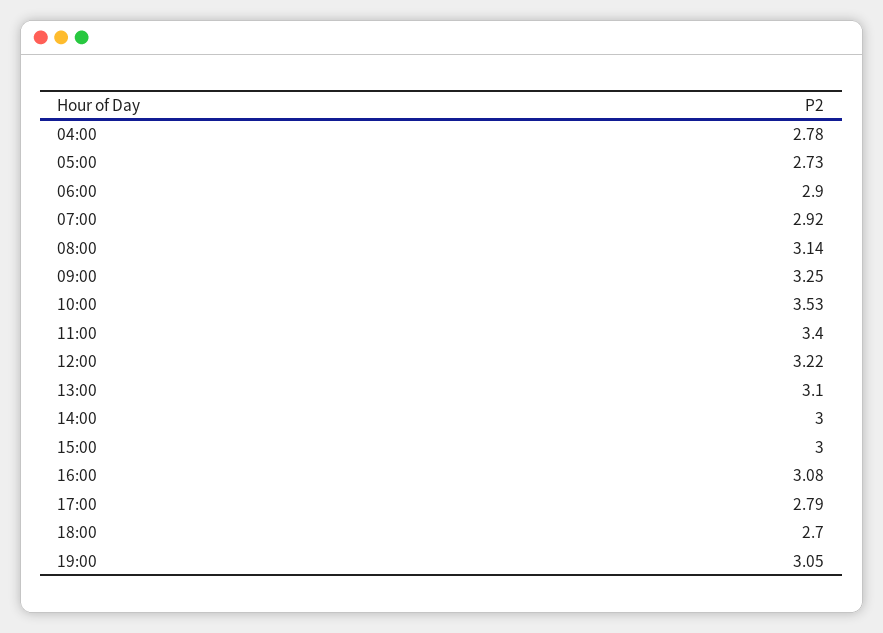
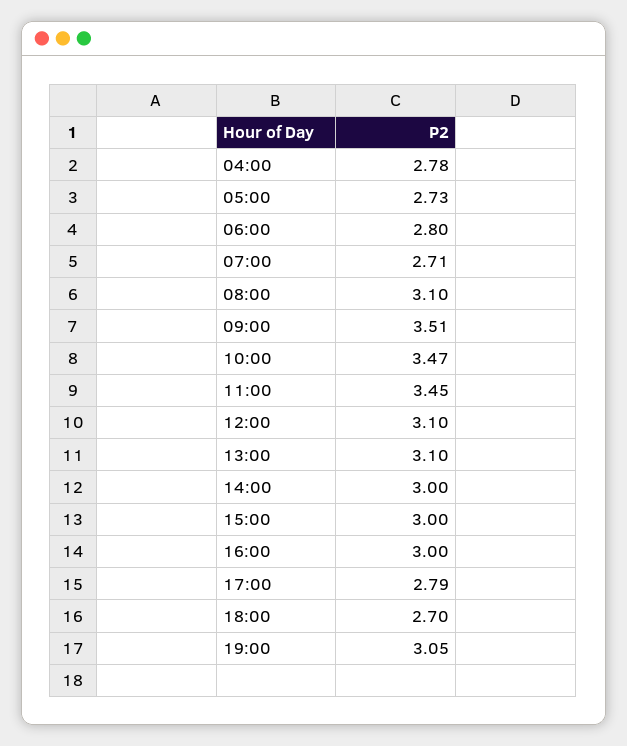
  {
    "04:00": 2.78,
    "05:00": 2.73,
-   "06:00": 2.9,
+   "06:00": 2.8,
-   "07:00": 2.92,
+   "07:00": 2.71,
-   "08:00": 3.14,
+   "08:00": 3.1,
-   "09:00": 3.25,
+   "09:00": 3.51,
-   "10:00": 3.53,
+   "10:00": 3.47,
-   "11:00": 3.4,
+   "11:00": 3.45,
-   "12:00": 3.22,
+   "12:00": 3.1,
    "13:00": 3.1,
    "14:00": 3,
    "15:00": 3,
-   "16:00": 3.08,
+   "16:00": 3,
    "17:00": 2.79,
    "18:00": 2.7,
    "19:00": 3.05
  }

